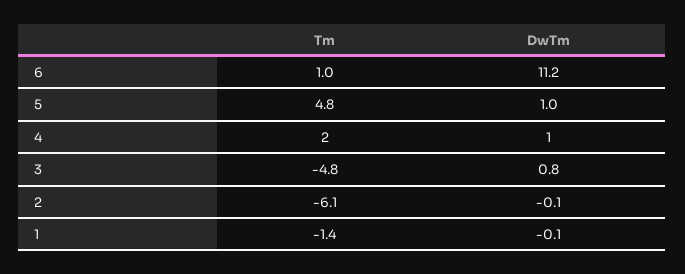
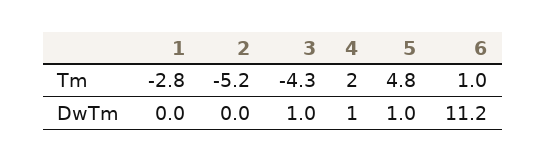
  {
    "Tm": {
      "6": 1,
      "5": 4.8,
      "4": 2,
-     "3": -4.8,
+     "3": -4.3,
-     "2": -6.1,
+     "2": -5.2,
-     "1": -1.4
+     "1": -2.8
    },
    "DwTm": {
      "6": 11.2,
      "5": 1,
      "4": 1,
-     "3": 0.8,
+     "3": 1,
-     "2": -0.1,
+     "2": 0,
-     "1": -0.1
+     "1": 0
    }
  }

